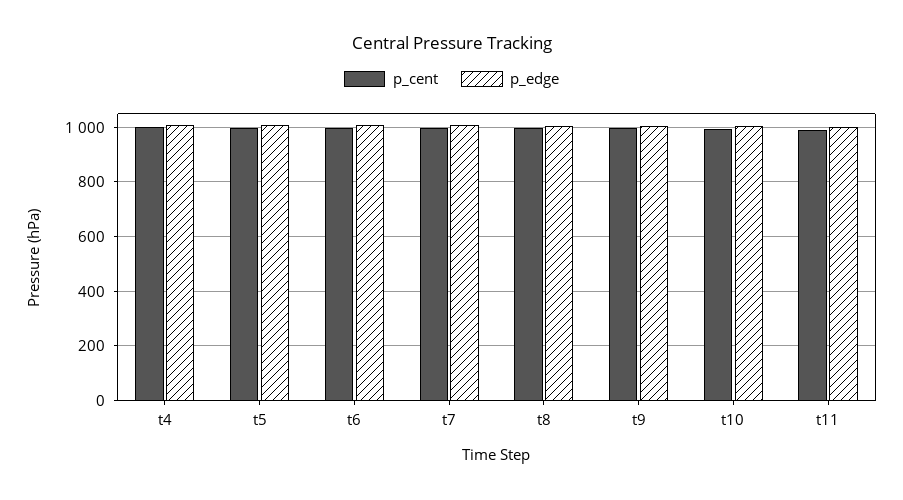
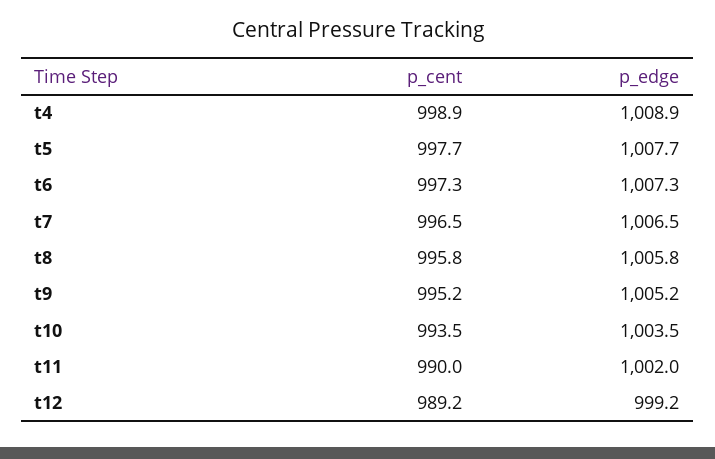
  {
    "p_cent": {
      "t4": 998.9,
      "t5": 997.7,
      "t6": 997.3,
      "t7": 996.5,
      "t8": 995.8,
      "t9": 995.2,
      "t10": 993.5,
-     "t11": 990
+     "t11": 990,
+     "t12": 989.2
    },
    "p_edge": {
      "t4": 1008.9,
      "t5": 1007.7,
      "t6": 1007.3,
      "t7": 1006.5,
      "t8": 1005.8,
      "t9": 1005.2,
      "t10": 1003.5,
-     "t11": 1002
+     "t11": 1002,
+     "t12": 999.2
    }
  }

